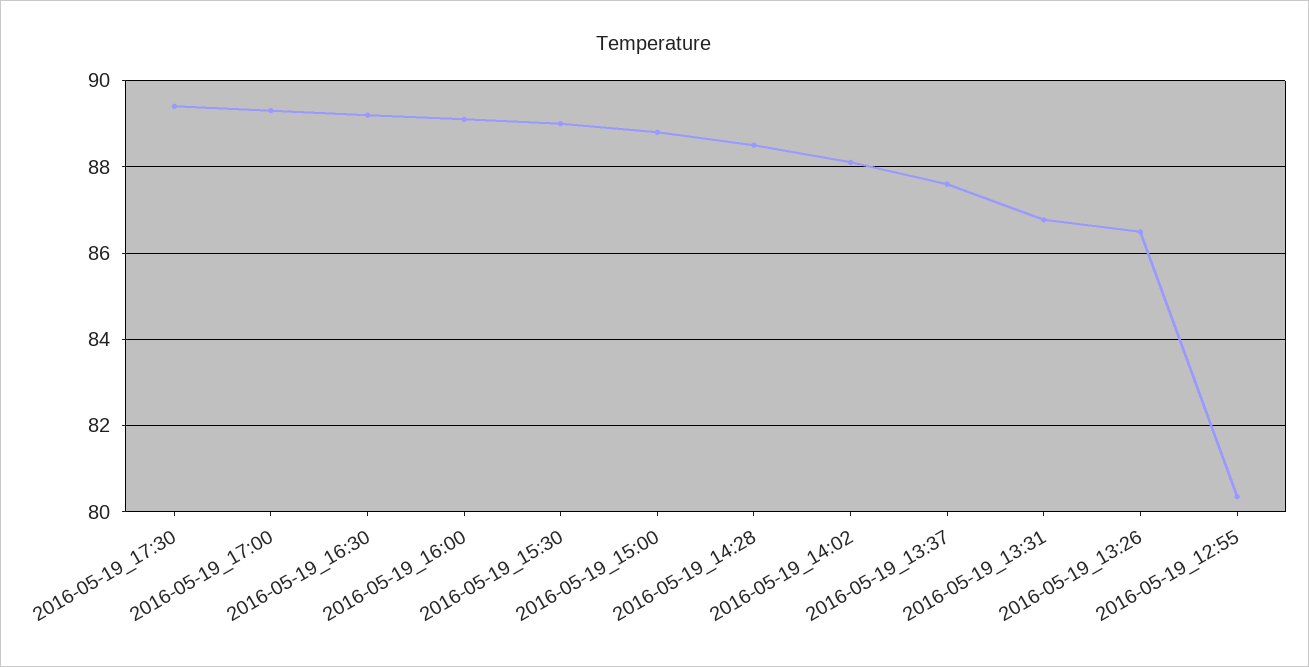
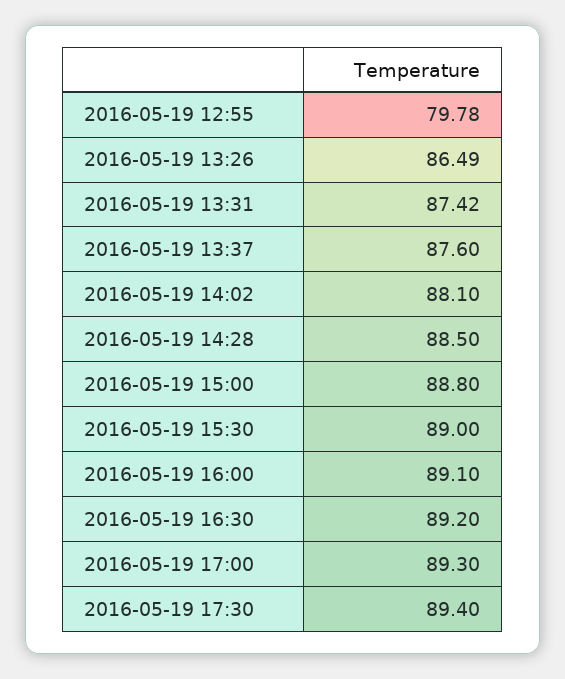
  {
    "2016-05-19_17:30": 89.4,
    "2016-05-19_17:00": 89.3,
    "2016-05-19_16:30": 89.2,
    "2016-05-19_16:00": 89.1,
    "2016-05-19_15:30": 89,
    "2016-05-19_15:00": 88.8,
    "2016-05-19_14:28": 88.5,
    "2016-05-19_14:02": 88.1,
    "2016-05-19_13:37": 87.6,
-   "2016-05-19_13:31": 86.8,
+   "2016-05-19_13:31": 87.42,
    "2016-05-19_13:26": 86.49,
-   "2016-05-19_12:55": 80.4
+   "2016-05-19_12:55": 79.78
  }

